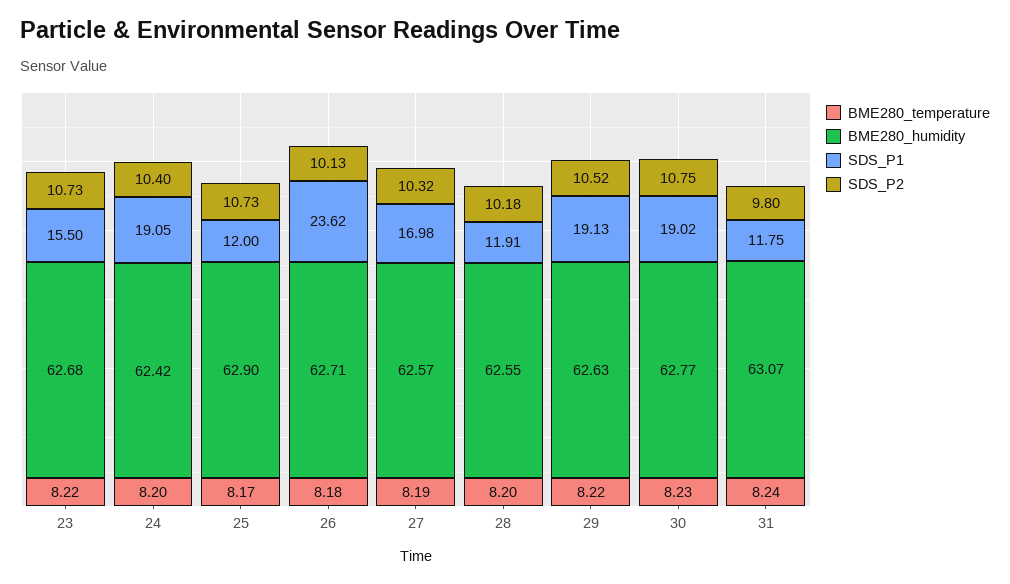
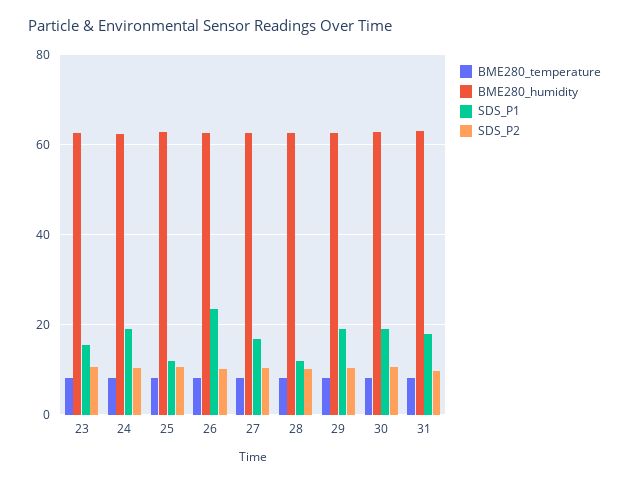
  {
    "BME280_temperature": {
      "23": 8.22,
      "24": 8.2,
      "25": 8.17,
      "26": 8.18,
      "27": 8.19,
      "28": 8.2,
      "29": 8.22,
      "30": 8.23,
      "31": 8.24
    },
    "BME280_humidity": {
      "23": 62.68,
      "24": 62.42,
      "25": 62.9,
      "26": 62.71,
      "27": 62.57,
      "28": 62.55,
      "29": 62.63,
      "30": 62.77,
      "31": 63.07
    },
    "SDS_P1": {
      "23": 15.5,
      "24": 19.05,
      "25": 12,
      "26": 23.62,
      "27": 16.98,
      "28": 11.91,
      "29": 19.13,
      "30": 19.02,
-     "31": 11.75
+     "31": 18
    },
    "SDS_P2": {
      "23": 10.73,
      "24": 10.4,
      "25": 10.73,
      "26": 10.13,
      "27": 10.32,
      "28": 10.18,
      "29": 10.52,
      "30": 10.75,
      "31": 9.8
    }
  }

